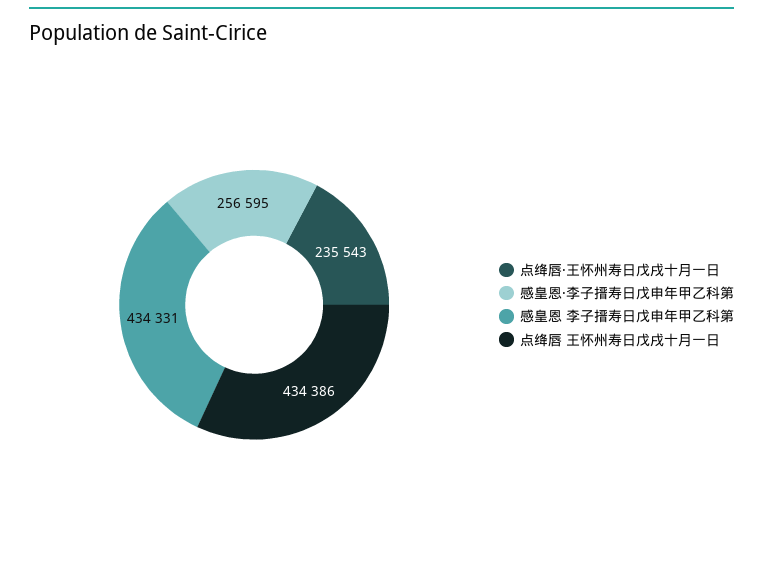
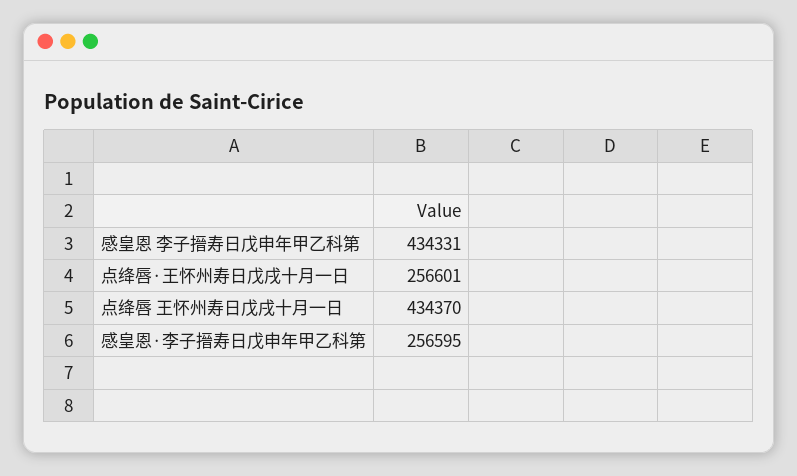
  {
-   "点绛唇·王怀州寿日戊戌十月一日": 235543,
+   "点绛唇·王怀州寿日戊戌十月一日": 256601,
    "感皇恩·李子搢寿日戊申年甲乙科第": 256595,
    "感皇恩 李子搢寿日戊申年甲乙科第": 434331,
-   "点绛唇 王怀州寿日戊戌十月一日": 434386
+   "点绛唇 王怀州寿日戊戌十月一日": 434370
  }

